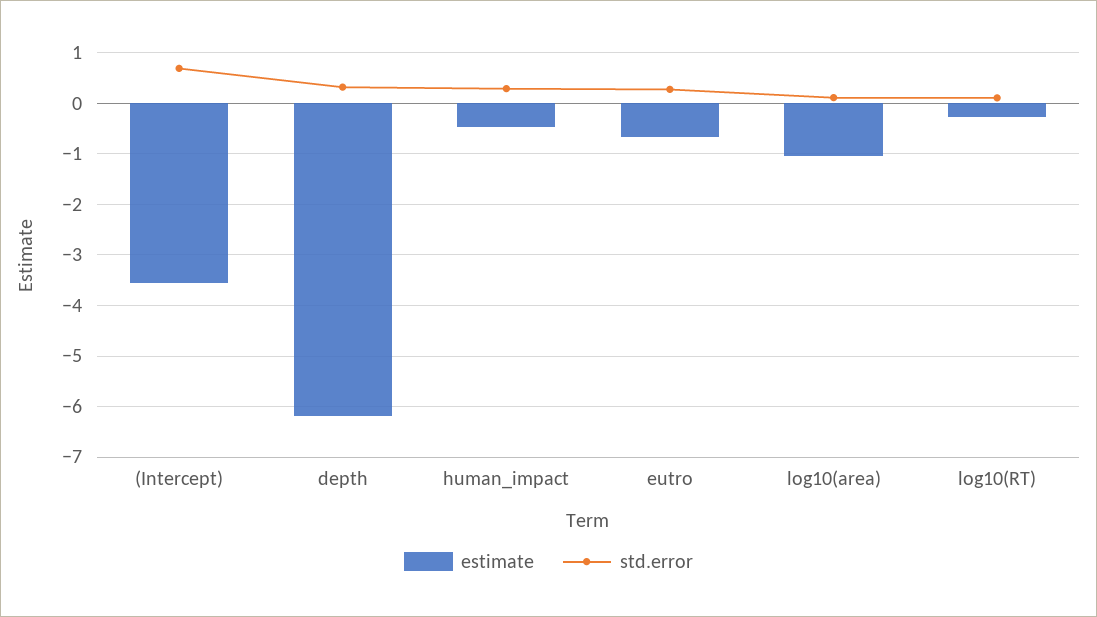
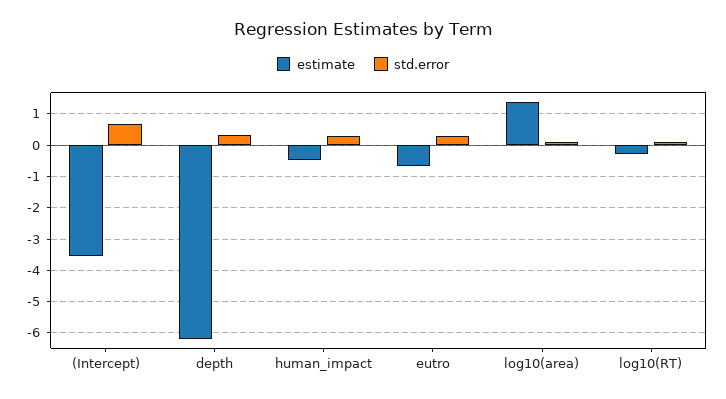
  {
    "estimate": {
      "(Intercept)": -3.6,
      "depth": -6.2,
      "human_impact": -0.4,
      "eutro": -0.6,
-     "log10(area)": -1,
+     "log10(area)": 1.4,
      "log10(RT)": -0.2
    },
    "std.error": {
      "(Intercept)": 0.6,
      "depth": 0.4,
      "human_impact": 0.2,
      "eutro": 0.2,
      "log10(area)": 0.2,
      "log10(RT)": 0.2
    }
  }

